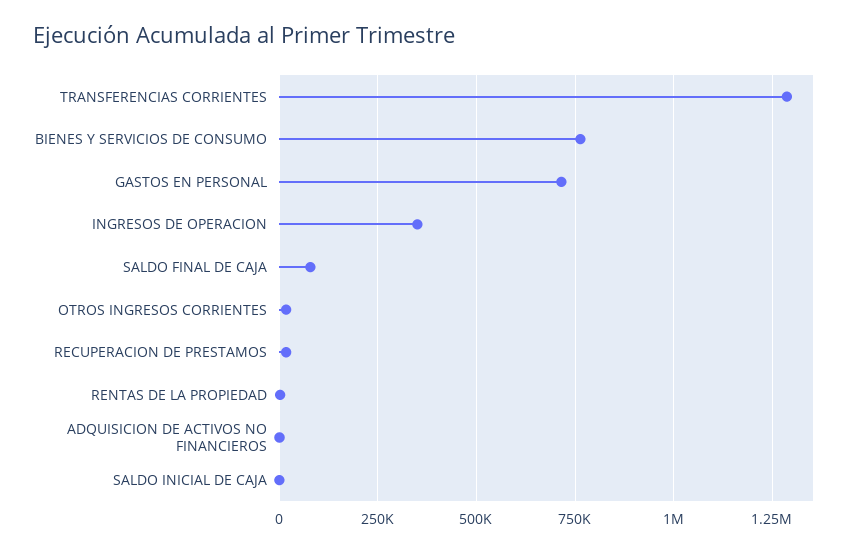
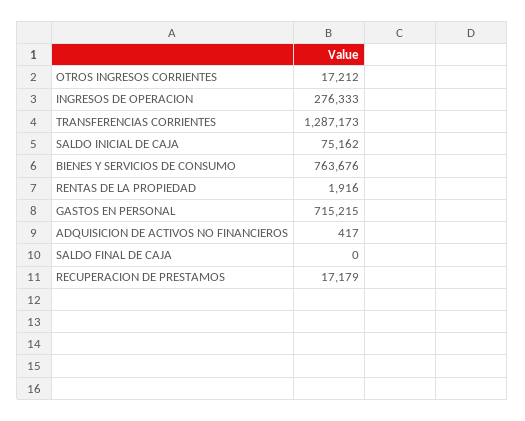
  {
    "TRANSFERENCIAS CORRIENTES": 1287173,
    "BIENES Y SERVICIOS DE CONSUMO": 763676,
    "GASTOS EN PERSONAL": 715215,
-   "INGRESOS DE OPERACION": 350000,
+   "INGRESOS DE OPERACION": 276333,
-   "SALDO FINAL DE CAJA": 75000,
+   "SALDO FINAL DE CAJA": 0,
    "OTROS INGRESOS CORRIENTES": 17212,
    "RECUPERACION DE PRESTAMOS": 17179,
    "RENTAS DE LA PROPIEDAD": 1916,
    "ADQUISICION DE ACTIVOS NO FINANCIEROS": 417,
-   "SALDO INICIAL DE CAJA": 0
+   "SALDO INICIAL DE CAJA": 75162
  }

